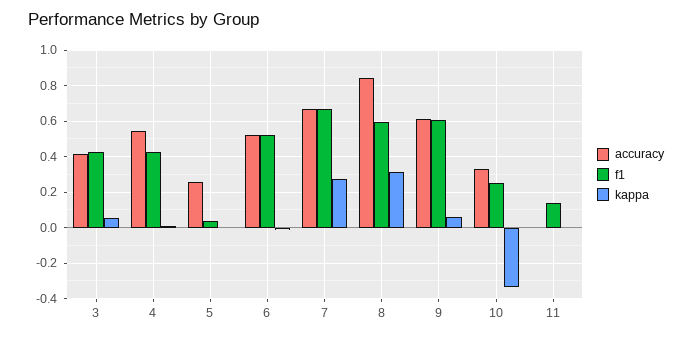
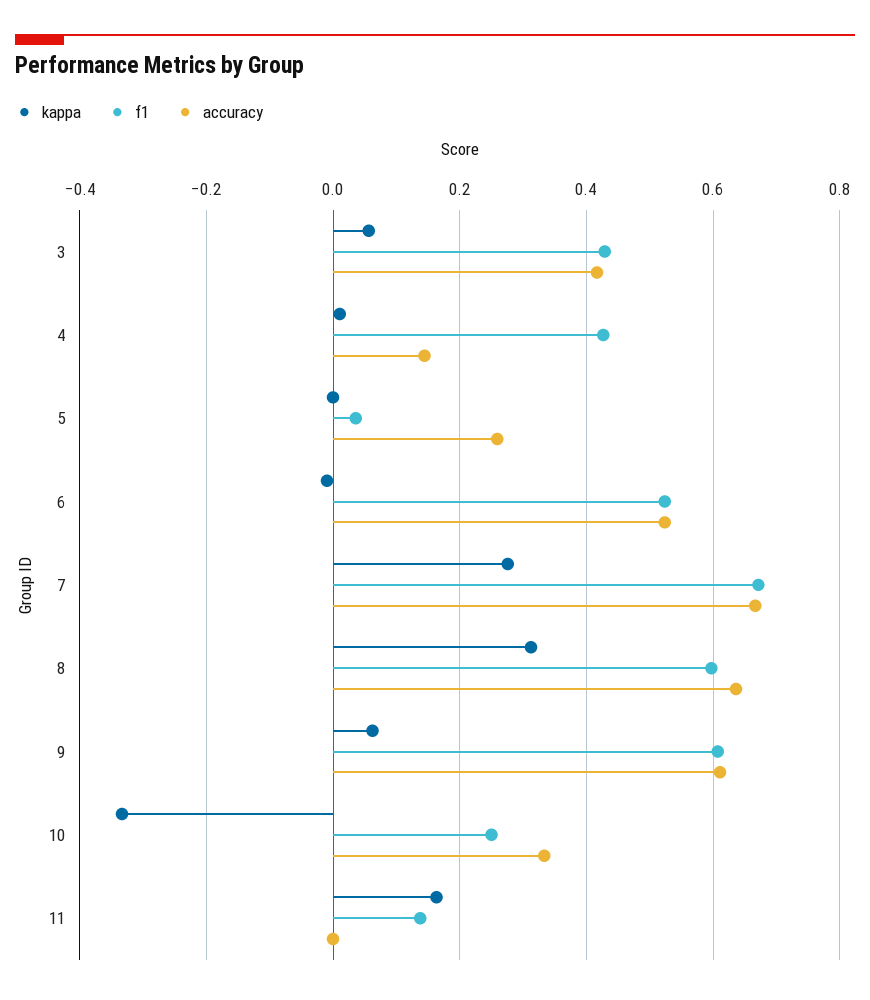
  {
    "accuracy": {
      "3": 0.42,
-     "4": 0.55,
+     "4": 0.14,
      "5": 0.26,
      "6": 0.52,
      "7": 0.66,
-     "8": 0.85,
+     "8": 0.64,
      "9": 0.62,
      "10": 0.34,
      "11": 0
    },
    "f1": {
      "3": 0.42,
      "4": 0.42,
      "5": 0.04,
      "6": 0.52,
      "7": 0.68,
      "8": 0.6,
      "9": 0.6,
      "10": 0.26,
      "11": 0.14
    },
    "kappa": {
      "3": 0.06,
      "4": 0.02,
      "5": 0,
      "6": 0,
      "7": 0.28,
      "8": 0.32,
      "9": 0.06,
      "10": -0.34,
-     "11": 0
+     "11": 0.16
    }
  }

